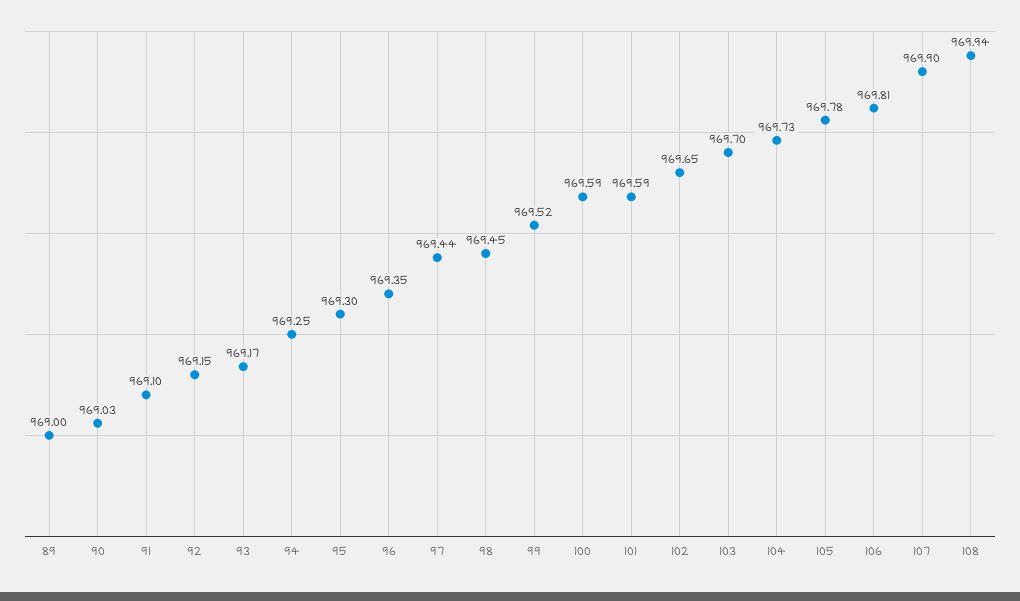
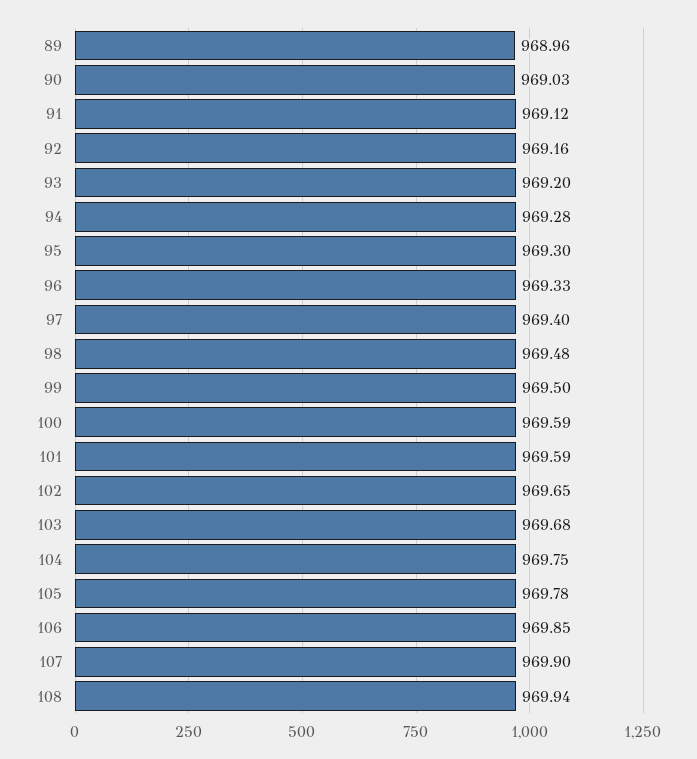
  {
-   "89": 969,
+   "89": 968.96,
    "90": 969.03,
-   "91": 969.1,
+   "91": 969.12,
-   "92": 969.15,
+   "92": 969.16,
-   "93": 969.17,
+   "93": 969.2,
-   "94": 969.25,
+   "94": 969.28,
    "95": 969.3,
-   "96": 969.35,
+   "96": 969.33,
-   "97": 969.44,
+   "97": 969.4,
-   "98": 969.45,
+   "98": 969.48,
-   "99": 969.52,
+   "99": 969.5,
    "100": 969.59,
    "101": 969.59,
    "102": 969.65,
-   "103": 969.7,
+   "103": 969.68,
-   "104": 969.73,
+   "104": 969.75,
    "105": 969.78,
-   "106": 969.81,
+   "106": 969.85,
    "107": 969.9,
    "108": 969.94
  }

